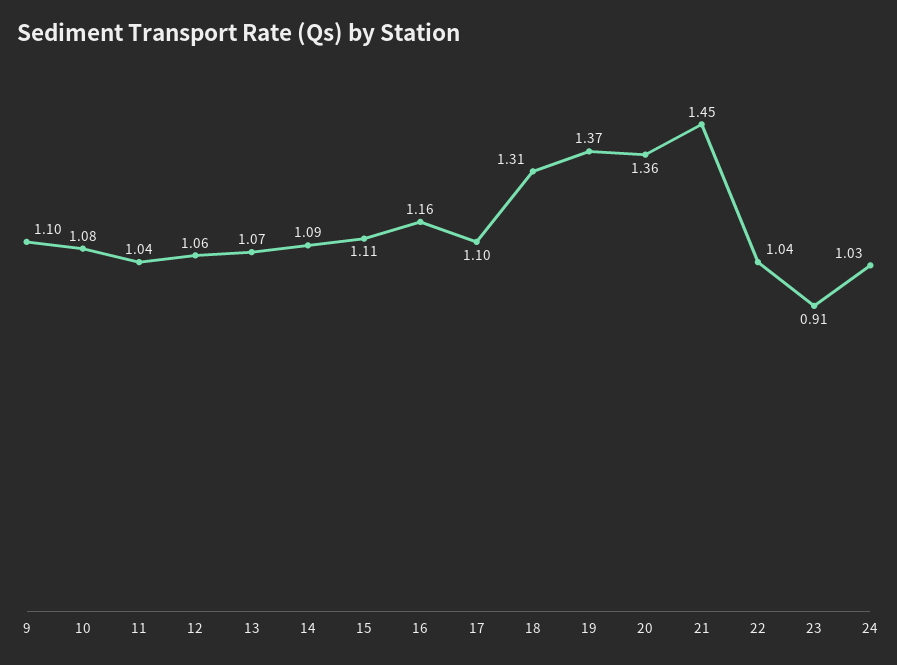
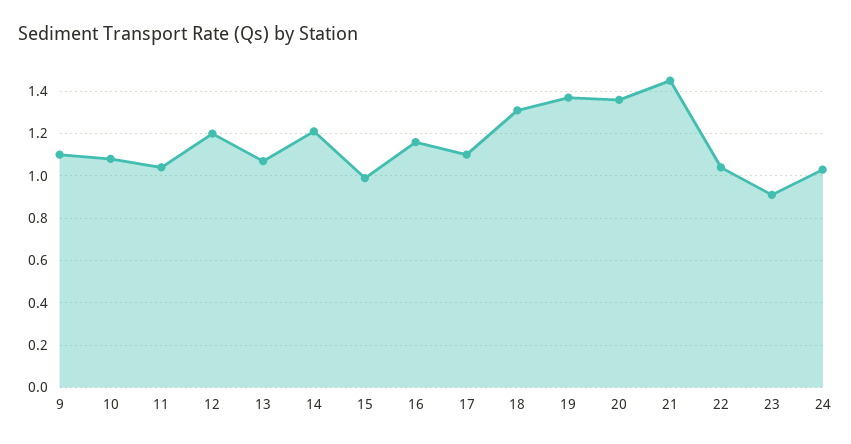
  {
    "9": 1.1,
    "10": 1.08,
    "11": 1.04,
-   "12": 1.06,
+   "12": 1.2,
    "13": 1.07,
-   "14": 1.09,
+   "14": 1.2,
-   "15": 1.11,
+   "15": 1,
    "16": 1.16,
    "17": 1.1,
    "18": 1.31,
    "19": 1.37,
    "20": 1.36,
    "21": 1.45,
    "22": 1.04,
    "23": 0.91,
    "24": 1.03
  }

